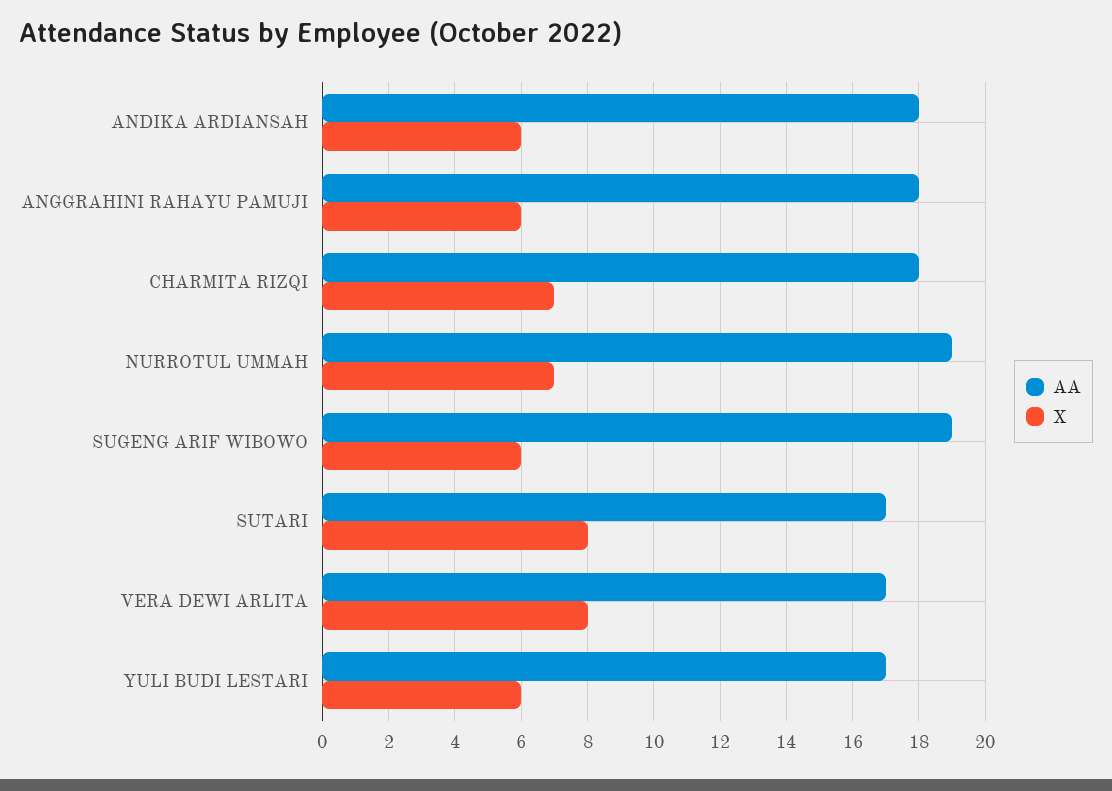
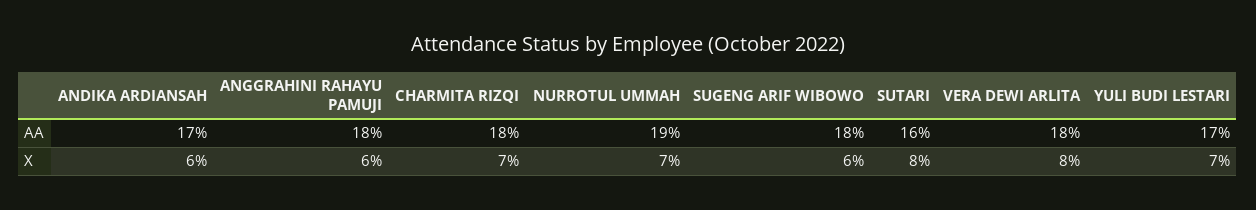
  {
    "AA": {
-     "ANDIKA ARDIANSAH": 18,
+     "ANDIKA ARDIANSAH": 17,
      "ANGGRAHINI RAHAYU PAMUJI": 18,
      "CHARMITA RIZQI": 18,
      "NURROTUL UMMAH": 19,
-     "SUGENG ARIF WIBOWO": 19,
+     "SUGENG ARIF WIBOWO": 18,
-     "SUTARI": 17,
+     "SUTARI": 16,
-     "VERA DEWI ARLITA": 17,
+     "VERA DEWI ARLITA": 18,
      "YULI BUDI LESTARI": 17
    },
    "X": {
      "ANDIKA ARDIANSAH": 6,
      "ANGGRAHINI RAHAYU PAMUJI": 6,
      "CHARMITA RIZQI": 7,
      "NURROTUL UMMAH": 7,
      "SUGENG ARIF WIBOWO": 6,
      "SUTARI": 8,
      "VERA DEWI ARLITA": 8,
-     "YULI BUDI LESTARI": 6
+     "YULI BUDI LESTARI": 7
    }
  }

